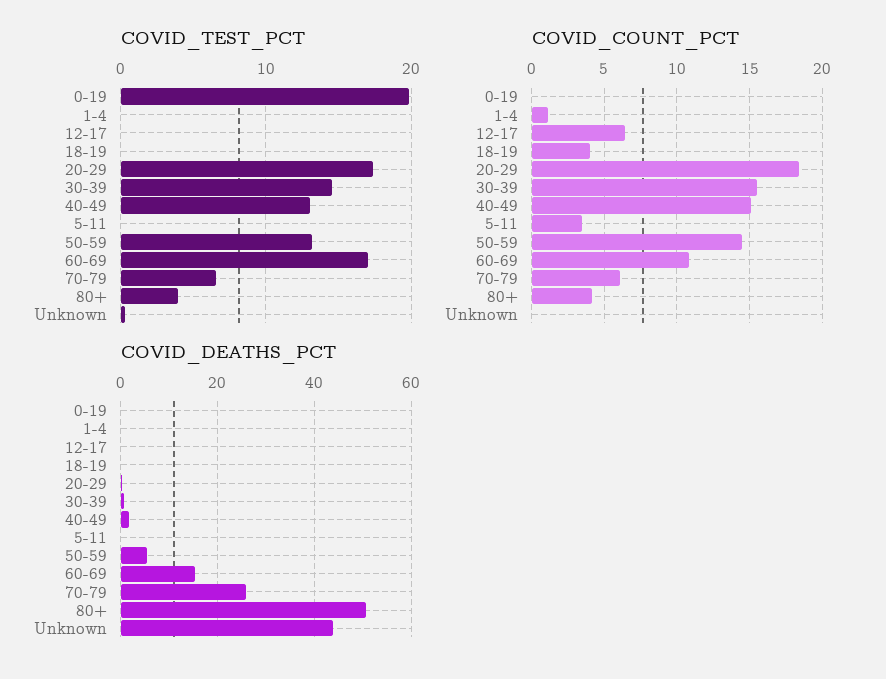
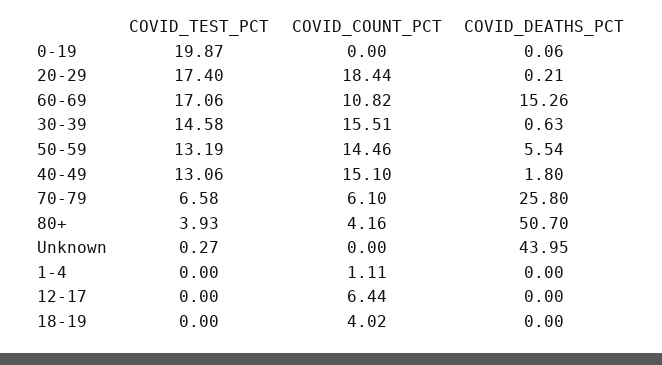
  {
    "COVID_TEST_PCT": {
      "0-19": 19.87,
      "1-4": 0,
      "12-17": 0,
      "18-19": 0,
      "20-29": 17.4,
      "30-39": 14.58,
      "40-49": 13.06,
-     "5-11": 0,
      "50-59": 13.19,
      "60-69": 17.06,
      "70-79": 6.58,
      "80+": 3.93,
      "Unknown": 0.27
    },
    "COVID_COUNT_PCT": {
      "0-19": 0,
      "1-4": 1.11,
      "12-17": 6.44,
      "18-19": 4.02,
      "20-29": 18.44,
      "30-39": 15.51,
      "40-49": 15.1,
-     "5-11": 3.5,
      "50-59": 14.46,
      "60-69": 10.82,
      "70-79": 6.1,
      "80+": 4.16,
      "Unknown": 0
    },
    "COVID_DEATHS_PCT": {
      "0-19": 0.06,
      "1-4": 0,
      "12-17": 0,
      "18-19": 0,
      "20-29": 0.21,
      "30-39": 0.63,
      "40-49": 1.8,
-     "5-11": 0,
      "50-59": 5.54,
      "60-69": 15.26,
      "70-79": 25.8,
      "80+": 50.7,
      "Unknown": 43.95
    }
  }

